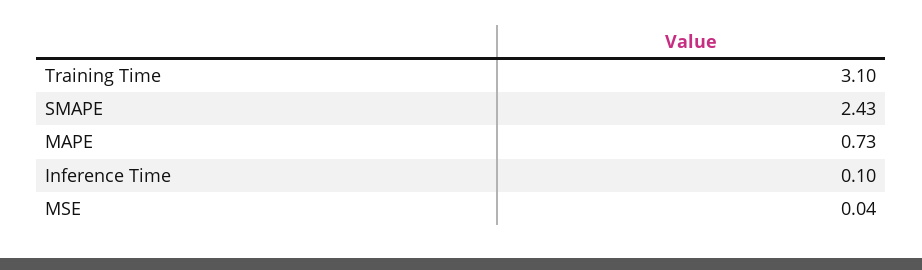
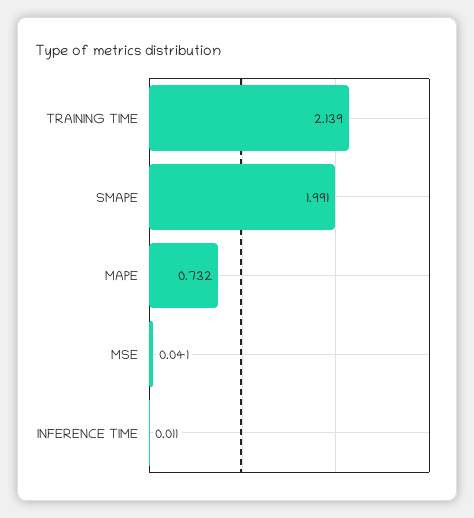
  {
-   "Training Time": 3.1,
+   "Training Time": 2.139,
-   "SMAPE": 2.43,
+   "SMAPE": 1.991,
    "MAPE": 0.732,
-   "Inference Time": 0.1,
+   "Inference Time": 0.011,
    "MSE": 0.041
  }

